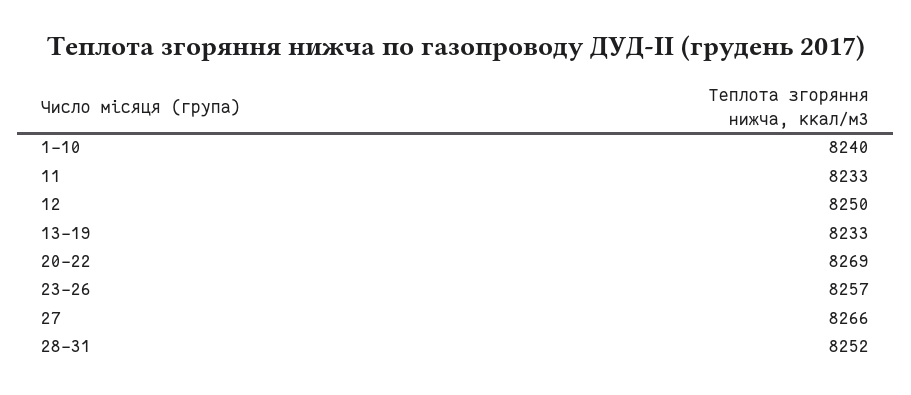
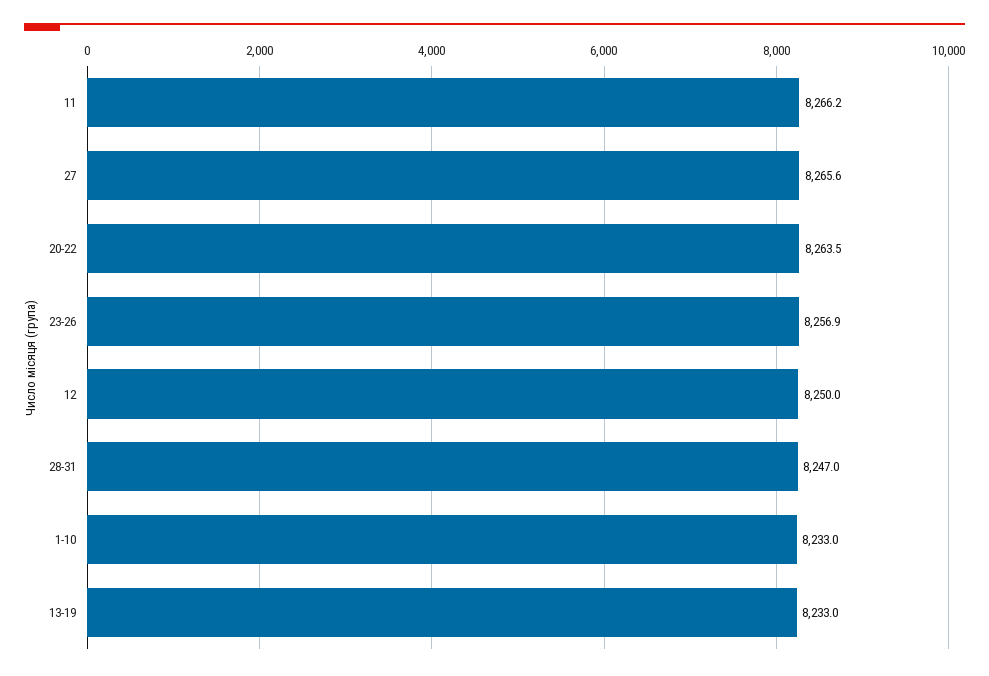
  {
-   "1-10": 8240,
+   "1-10": 8233,
-   "11": 8233,
+   "11": 8266.2,
    "12": 8250,
    "13-19": 8233,
-   "20-22": 8269,
+   "20-22": 8263.5,
    "23-26": 8256.9,
    "27": 8265.6,
-   "28-31": 8252
+   "28-31": 8247
  }

